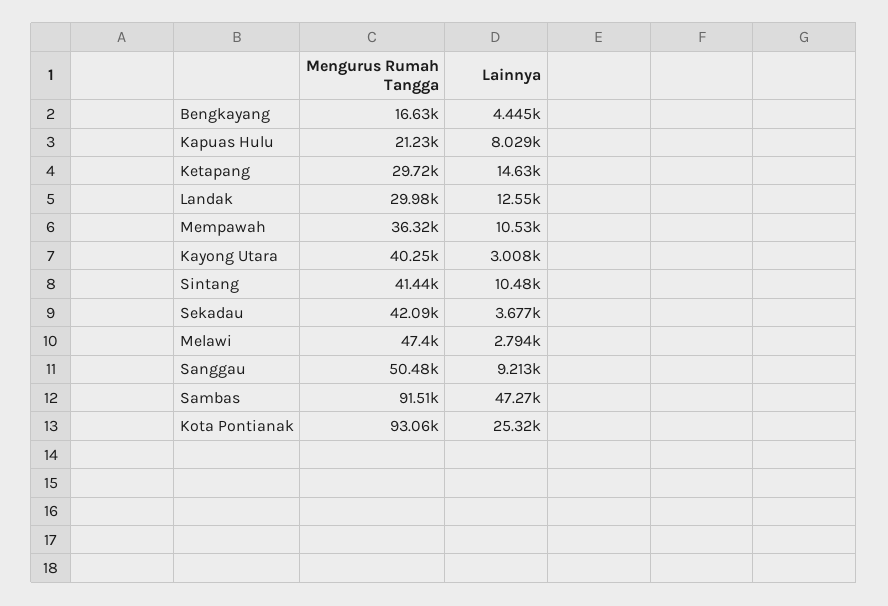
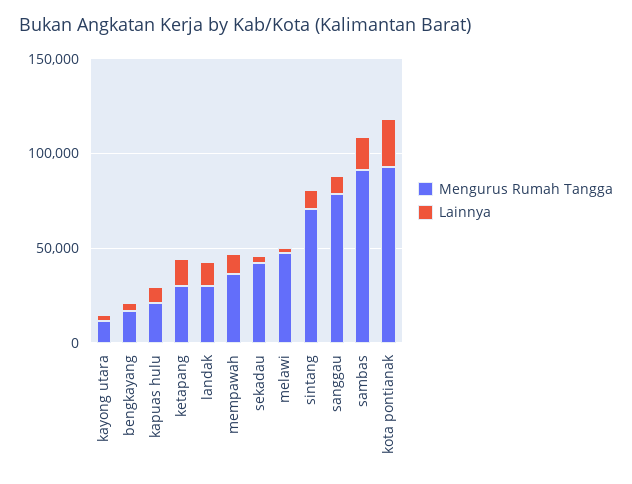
  {
    "Mengurus Rumah Tangga": {
      "Bengkayang": 16630,
      "Kapuas Hulu": 21230,
      "Ketapang": 29720,
      "Landak": 29980,
      "Mempawah": 36320,
-     "Kayong Utara": 40250,
+     "Kayong Utara": 10000,
-     "Sintang": 41440,
+     "Sintang": 70000,
      "Sekadau": 42090,
      "Melawi": 47400,
-     "Sanggau": 50480,
+     "Sanggau": 80000,
      "Sambas": 91510,
      "Kota Pontianak": 93060
    },
    "Lainnya": {
      "Bengkayang": 4445,
      "Kapuas Hulu": 8029,
      "Ketapang": 14630,
      "Landak": 12550,
      "Mempawah": 10530,
      "Kayong Utara": 3008,
      "Sintang": 10480,
      "Sekadau": 3677,
      "Melawi": 2794,
      "Sanggau": 9213,
-     "Sambas": 47270,
+     "Sambas": 20000,
      "Kota Pontianak": 25320
    }
  }

